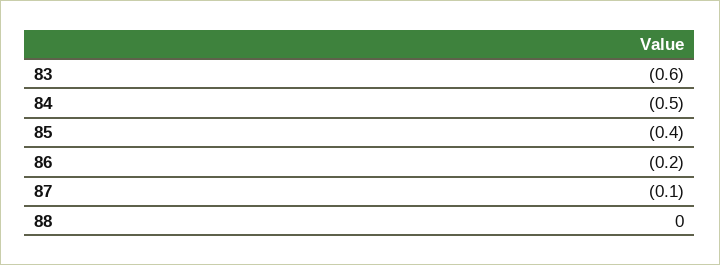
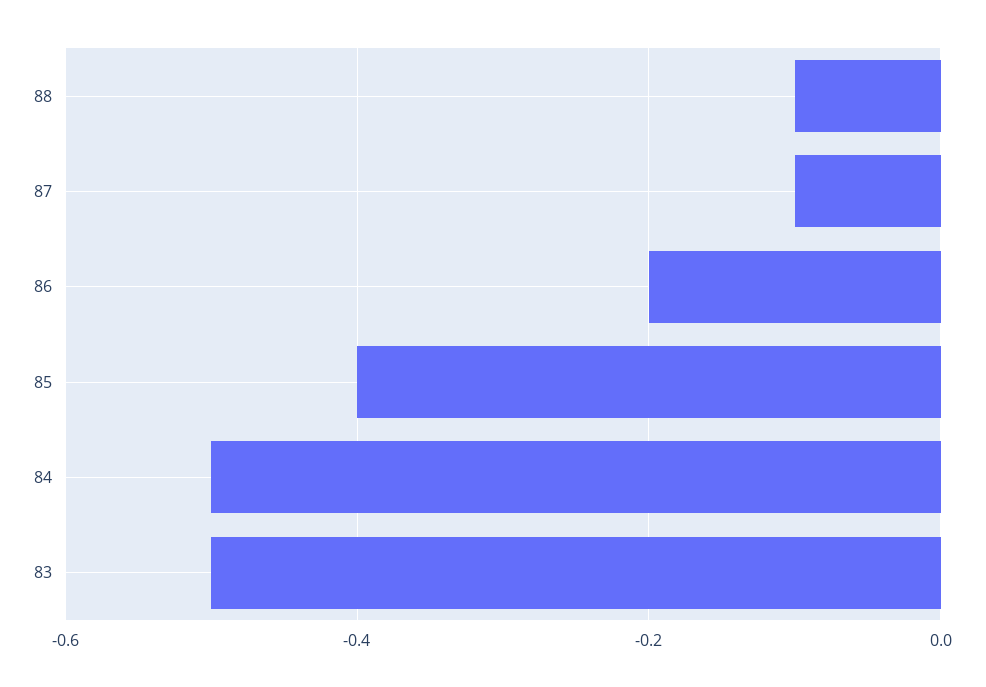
  {
-   "83": -0.6,
+   "83": -0.5,
    "84": -0.5,
    "85": -0.4,
    "86": -0.2,
    "87": -0.1,
-   "88": 0
+   "88": -0.1
  }

